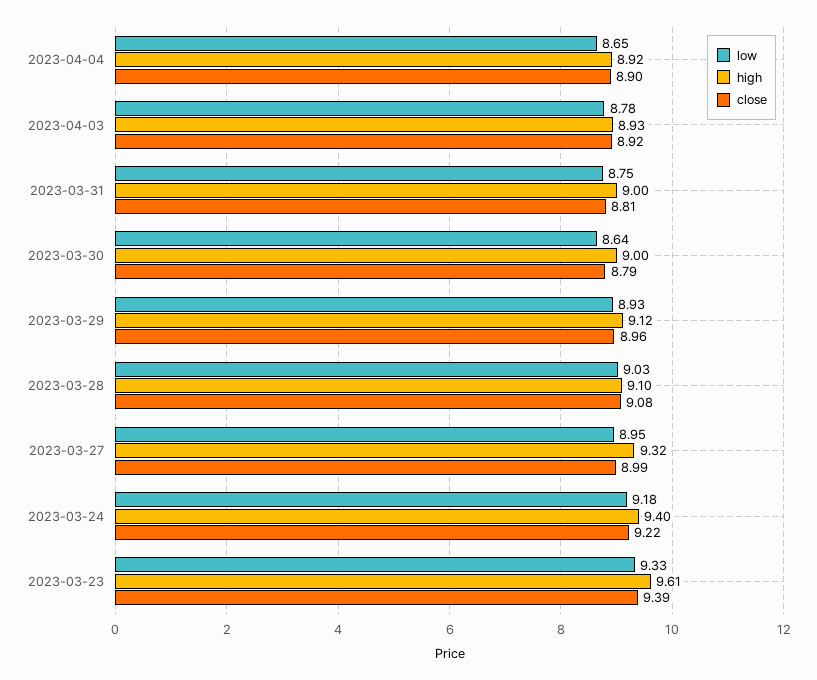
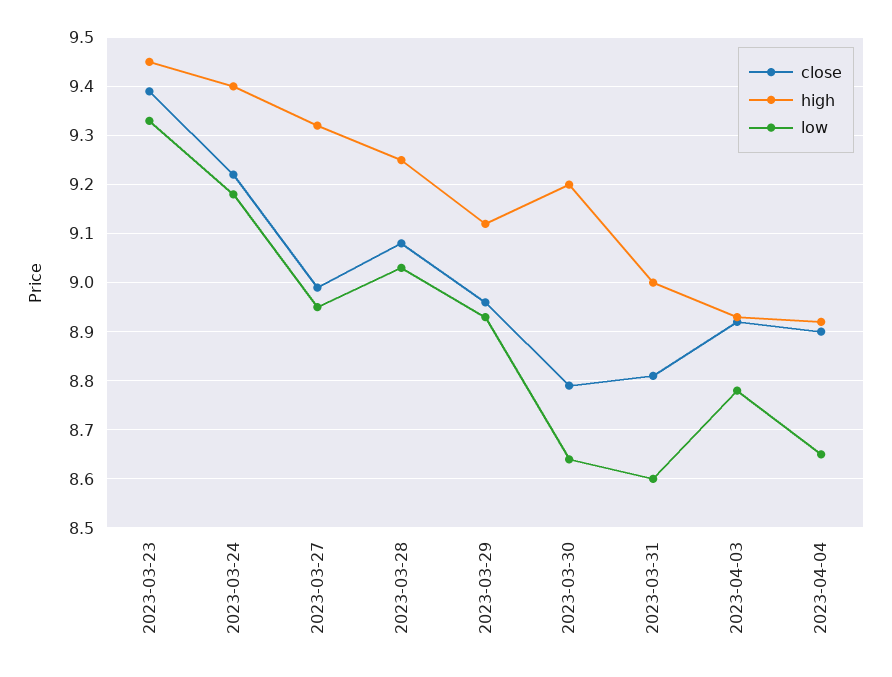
  {
    "low": {
      "2023-04-04": 8.65,
      "2023-04-03": 8.78,
-     "2023-03-31": 8.75,
+     "2023-03-31": 8.6,
      "2023-03-30": 8.64,
      "2023-03-29": 8.93,
      "2023-03-28": 9.03,
      "2023-03-27": 8.95,
      "2023-03-24": 9.18,
      "2023-03-23": 9.33
    },
    "high": {
      "2023-04-04": 8.92,
      "2023-04-03": 8.93,
      "2023-03-31": 9,
-     "2023-03-30": 9,
+     "2023-03-30": 9.2,
      "2023-03-29": 9.12,
-     "2023-03-28": 9.1,
+     "2023-03-28": 9.25,
      "2023-03-27": 9.32,
      "2023-03-24": 9.4,
-     "2023-03-23": 9.61
+     "2023-03-23": 9.45
    },
    "close": {
      "2023-04-04": 8.9,
      "2023-04-03": 8.92,
      "2023-03-31": 8.81,
      "2023-03-30": 8.79,
      "2023-03-29": 8.96,
      "2023-03-28": 9.08,
      "2023-03-27": 8.99,
      "2023-03-24": 9.22,
      "2023-03-23": 9.39
    }
  }

